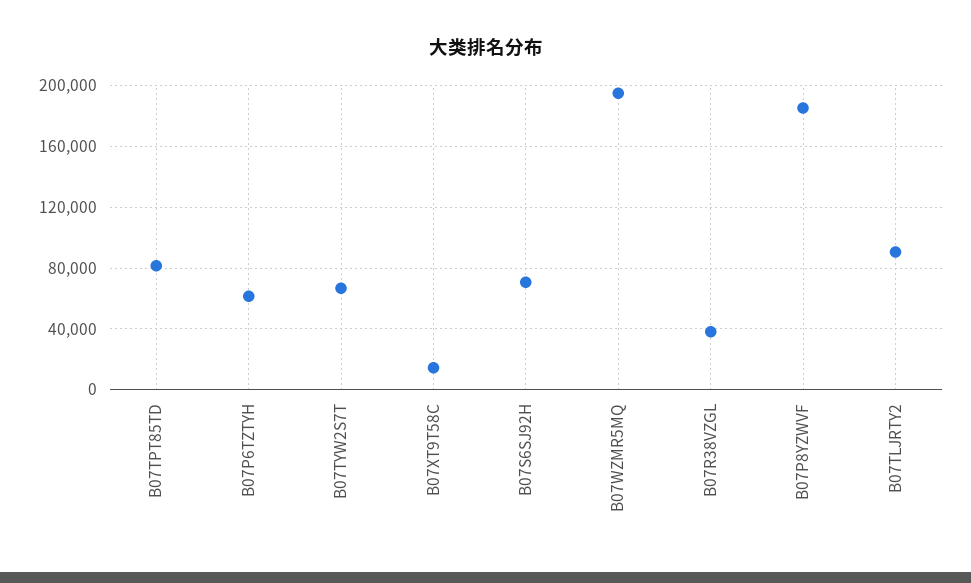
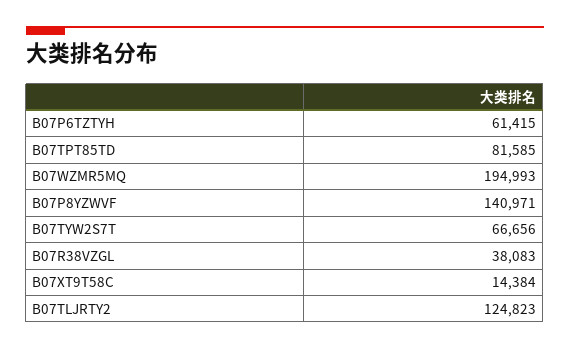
  {
    "B07TPT85TD": 81585,
    "B07P6TZTYH": 61415,
    "B07TYW2S7T": 66656,
    "B07XT9T58C": 14384,
-   "B07S6SJ92H": 70000,
    "B07WZMR5MQ": 194993,
    "B07R38VZGL": 38083,
-   "B07P8YZWVF": 185000,
+   "B07P8YZWVF": 140971,
-   "B07TLJRTY2": 90000
+   "B07TLJRTY2": 124823
  }

